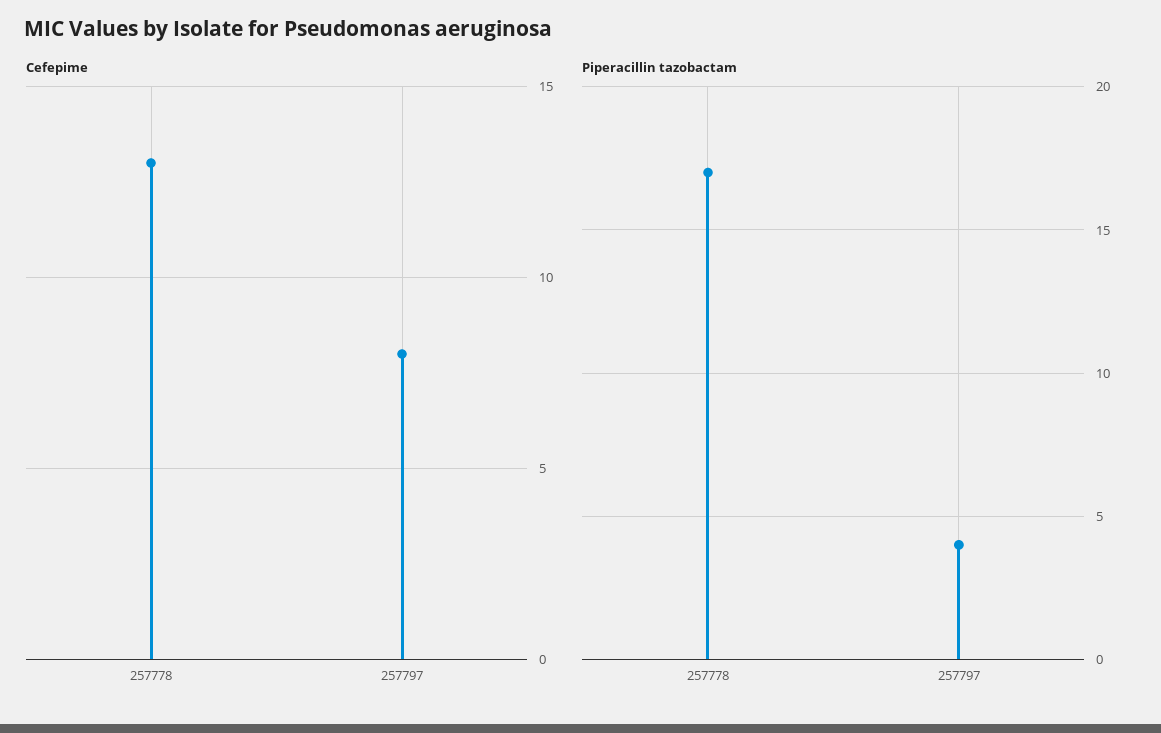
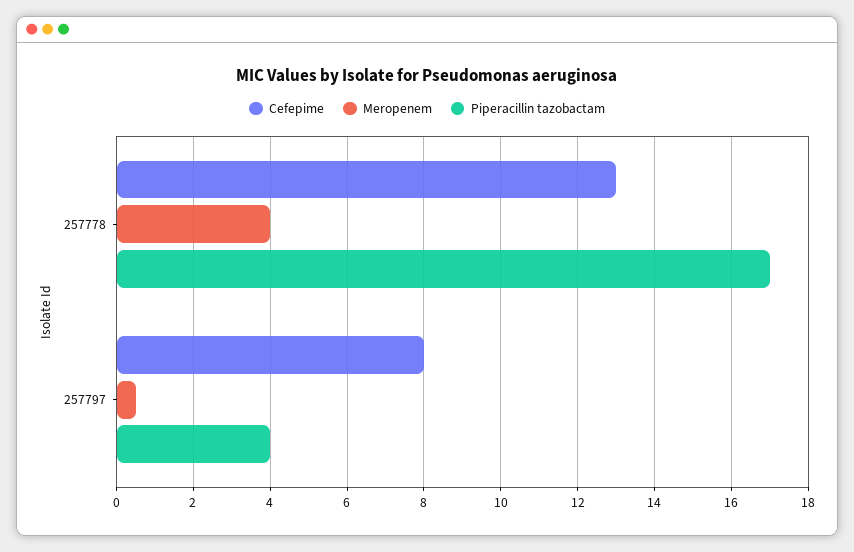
  {
    "Cefepime": {
      "257778": 13,
      "257797": 8
    },
    "Piperacillin tazobactam": {
      "257778": 17,
      "257797": 4
-   }
+   },
+   "Meropenem": {
+     "257778": 4,
+     "257797": 0.5
+   }
  }

